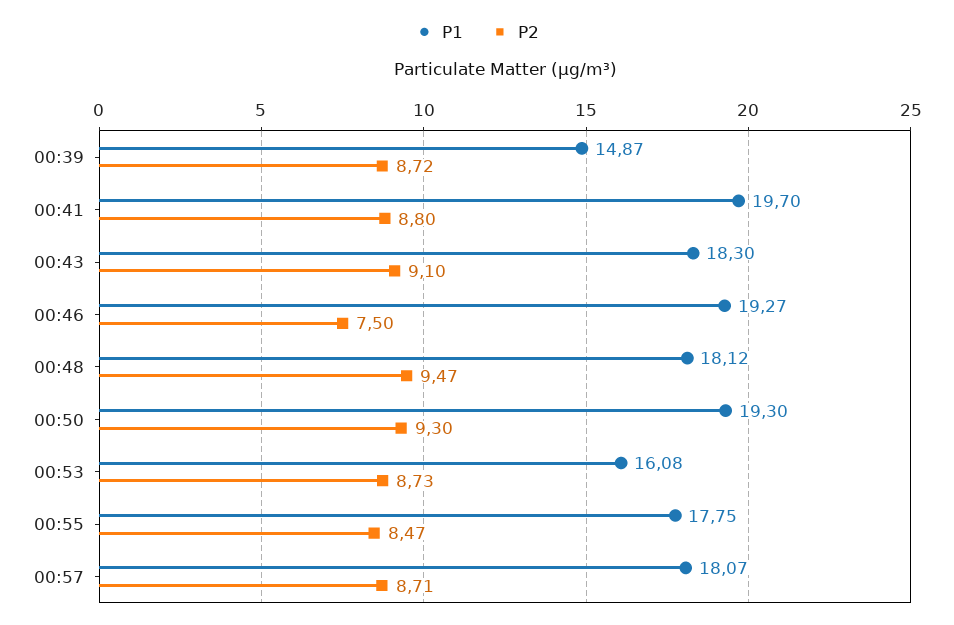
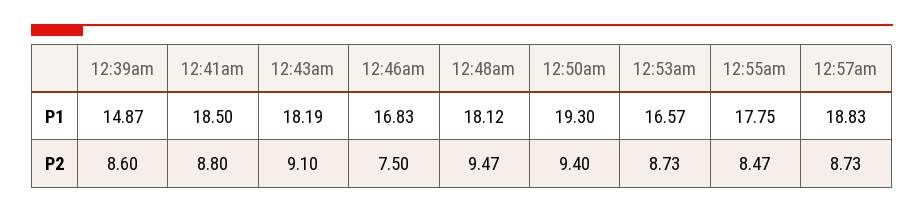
  {
    "P1": {
      "00:39": 14.87,
-     "00:41": 19.7,
+     "00:41": 18.5,
-     "00:43": 18.3,
+     "00:43": 18.19,
-     "00:46": 19.27,
+     "00:46": 16.83,
      "00:48": 18.12,
      "00:50": 19.3,
-     "00:53": 16.08,
+     "00:53": 16.57,
      "00:55": 17.75,
-     "00:57": 18.07
+     "00:57": 18.83
    },
    "P2": {
-     "00:39": 8.72,
+     "00:39": 8.6,
      "00:41": 8.8,
      "00:43": 9.1,
      "00:46": 7.5,
      "00:48": 9.47,
-     "00:50": 9.3,
+     "00:50": 9.4,
      "00:53": 8.73,
      "00:55": 8.47,
-     "00:57": 8.71
+     "00:57": 8.73
    }
  }

